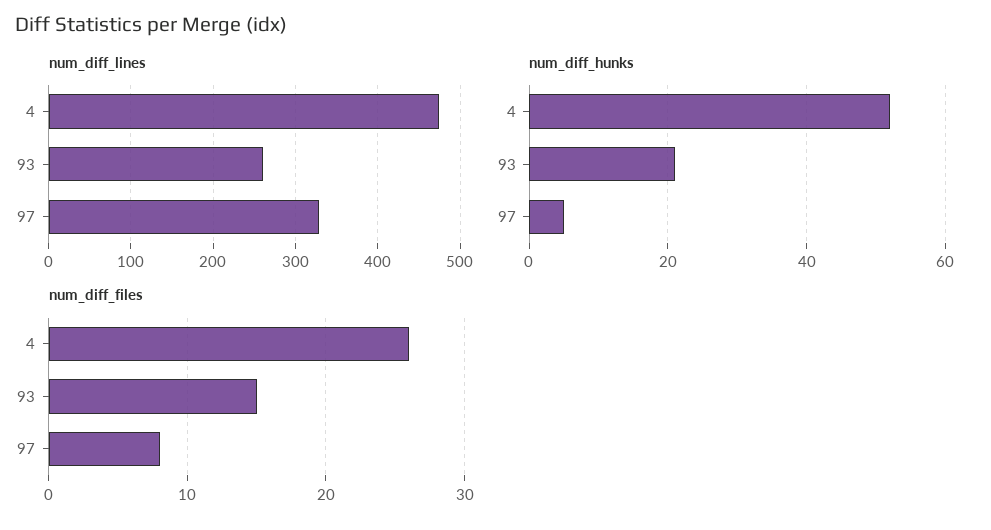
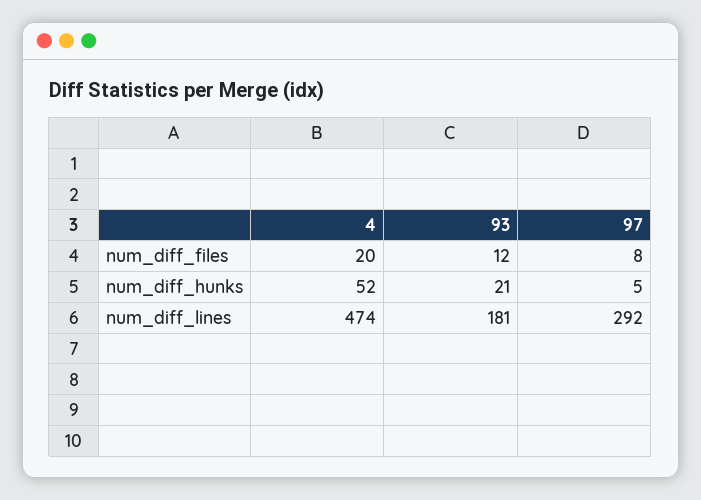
  {
    "num_diff_lines": {
      "4": 474,
-     "93": 260,
+     "93": 181,
-     "97": 330
+     "97": 292
    },
    "num_diff_hunks": {
      "4": 52,
      "93": 21,
      "97": 5
    },
    "num_diff_files": {
-     "4": 26,
+     "4": 20,
-     "93": 15,
+     "93": 12,
      "97": 8
    }
  }

